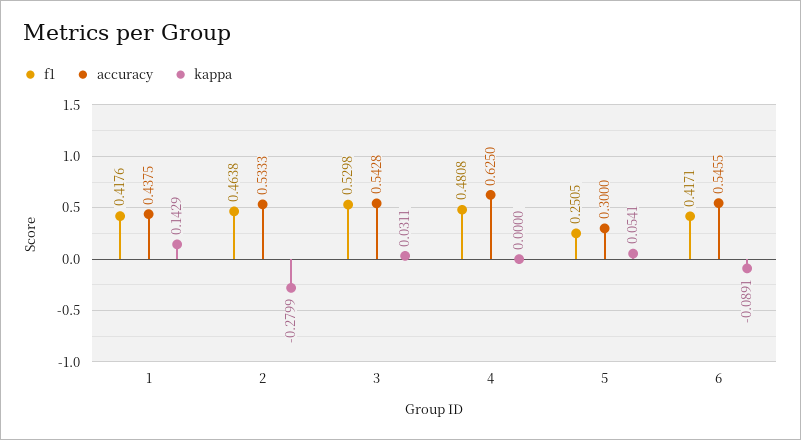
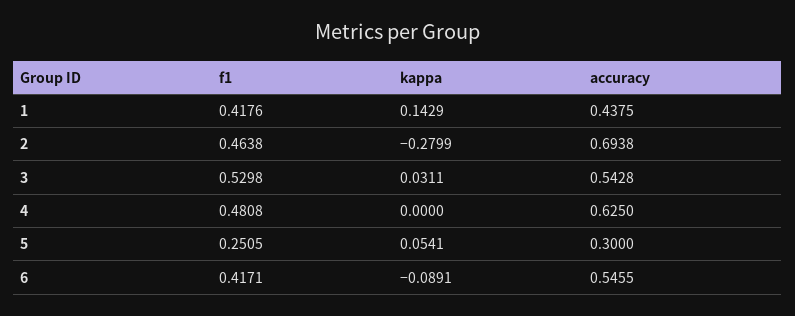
  {
    "f1": {
      "1": 0.4176,
      "2": 0.4638,
      "3": 0.5298,
      "4": 0.4808,
      "5": 0.2505,
      "6": 0.4171
    },
    "accuracy": {
      "1": 0.4375,
-     "2": 0.5333,
+     "2": 0.6938,
      "3": 0.5428,
      "4": 0.625,
      "5": 0.3,
      "6": 0.5455
    },
    "kappa": {
      "1": 0.1429,
      "2": -0.2799,
      "3": 0.0311,
      "4": 0,
      "5": 0.0541,
      "6": -0.0891
    }
  }

